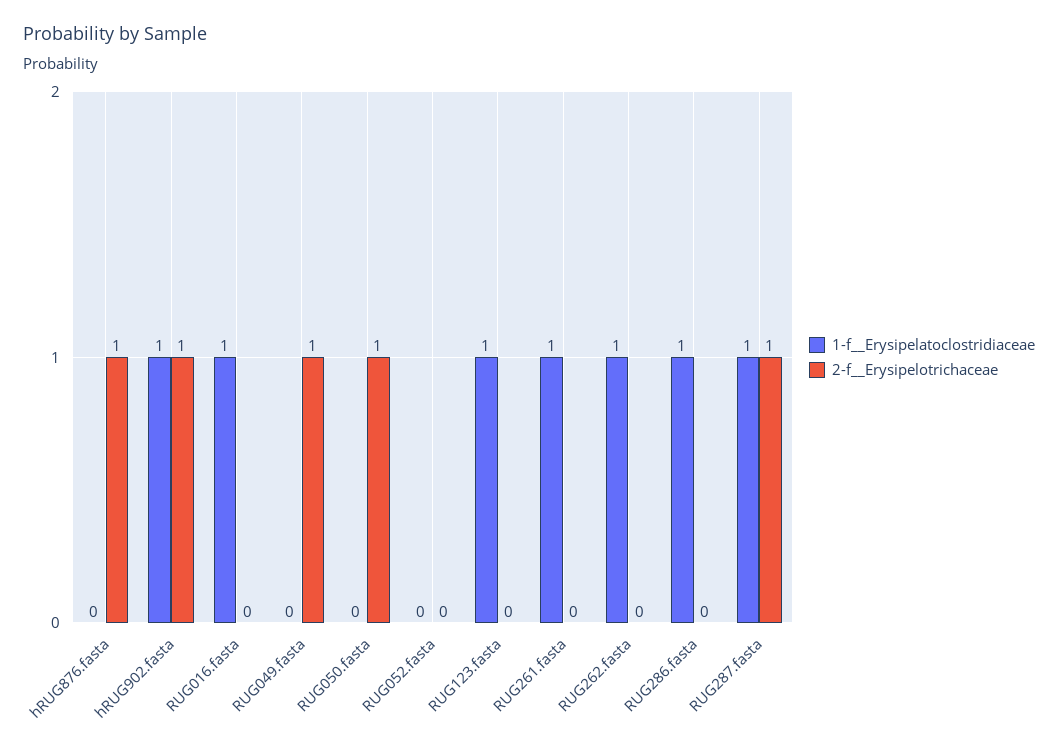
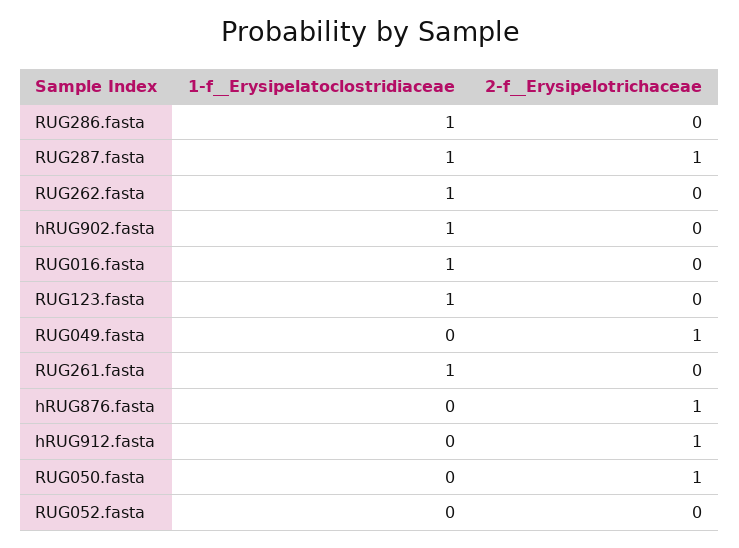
  {
    "1-f__Erysipelatoclostridiaceae": {
      "hRUG876.fasta": 0,
      "hRUG902.fasta": 1,
      "RUG016.fasta": 1,
      "RUG049.fasta": 0,
      "RUG050.fasta": 0,
      "RUG052.fasta": 0,
      "RUG123.fasta": 1,
      "RUG261.fasta": 1,
      "RUG262.fasta": 1,
      "RUG286.fasta": 1,
-     "RUG287.fasta": 1
+     "RUG287.fasta": 1,
+     "hRUG912.fasta": 0
    },
    "2-f__Erysipelotrichaceae": {
      "hRUG876.fasta": 1,
-     "hRUG902.fasta": 1,
+     "hRUG902.fasta": 0,
      "RUG016.fasta": 0,
      "RUG049.fasta": 1,
      "RUG050.fasta": 1,
      "RUG052.fasta": 0,
      "RUG123.fasta": 0,
      "RUG261.fasta": 0,
      "RUG262.fasta": 0,
      "RUG286.fasta": 0,
-     "RUG287.fasta": 1
+     "RUG287.fasta": 1,
+     "hRUG912.fasta": 1
    }
  }

